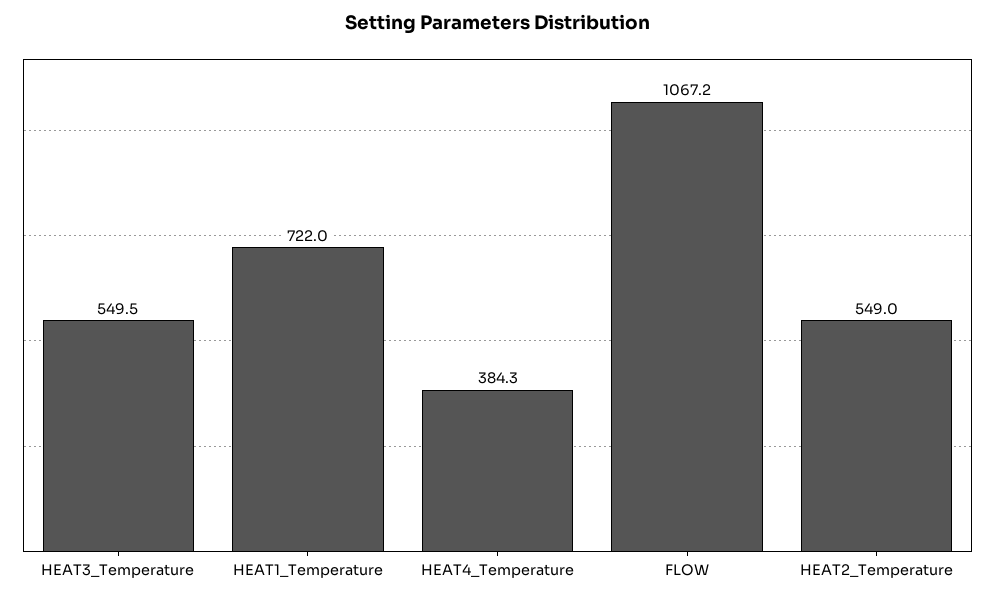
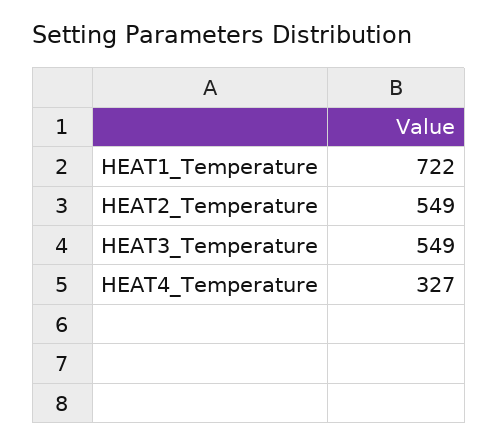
  {
-   "HEAT3_Temperature": 549.5,
+   "HEAT3_Temperature": 549,
    "HEAT1_Temperature": 722,
-   "HEAT4_Temperature": 384.3,
+   "HEAT4_Temperature": 327,
-   "FLOW": 1067.2,
    "HEAT2_Temperature": 549
  }

